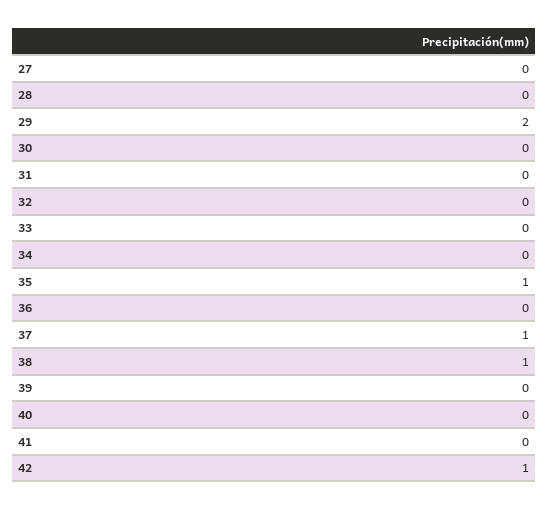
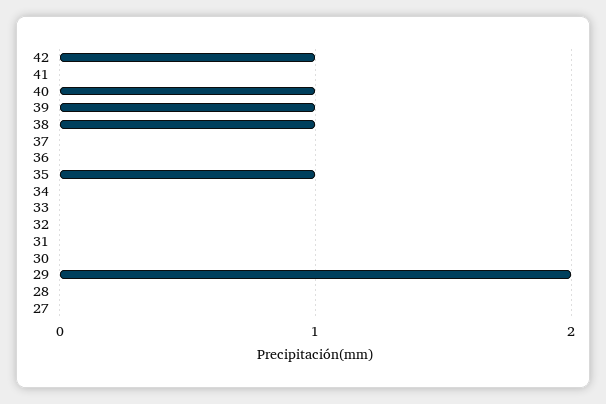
  {
    "27": 0,
    "28": 0,
    "29": 2,
    "30": 0,
    "31": 0,
    "32": 0,
    "33": 0,
    "34": 0,
    "35": 1,
    "36": 0,
-   "37": 1,
+   "37": 0,
    "38": 1,
-   "39": 0,
+   "39": 1,
-   "40": 0,
+   "40": 1,
    "41": 0,
    "42": 1
  }

